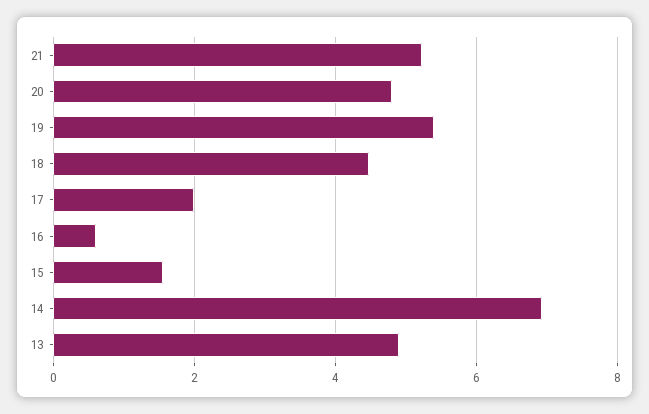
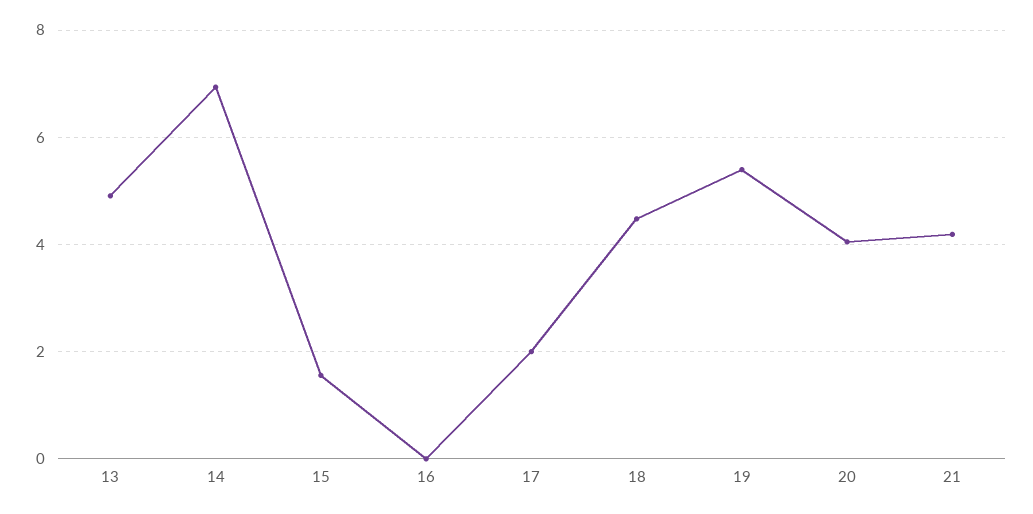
  {
-   "21": 5.2,
+   "21": 4.2,
-   "20": 4.8,
+   "20": 4,
    "19": 5.4,
    "18": 4.4,
    "17": 2,
-   "16": 0.6,
+   "16": 0,
    "15": 1.6,
    "14": 7,
    "13": 5
  }

